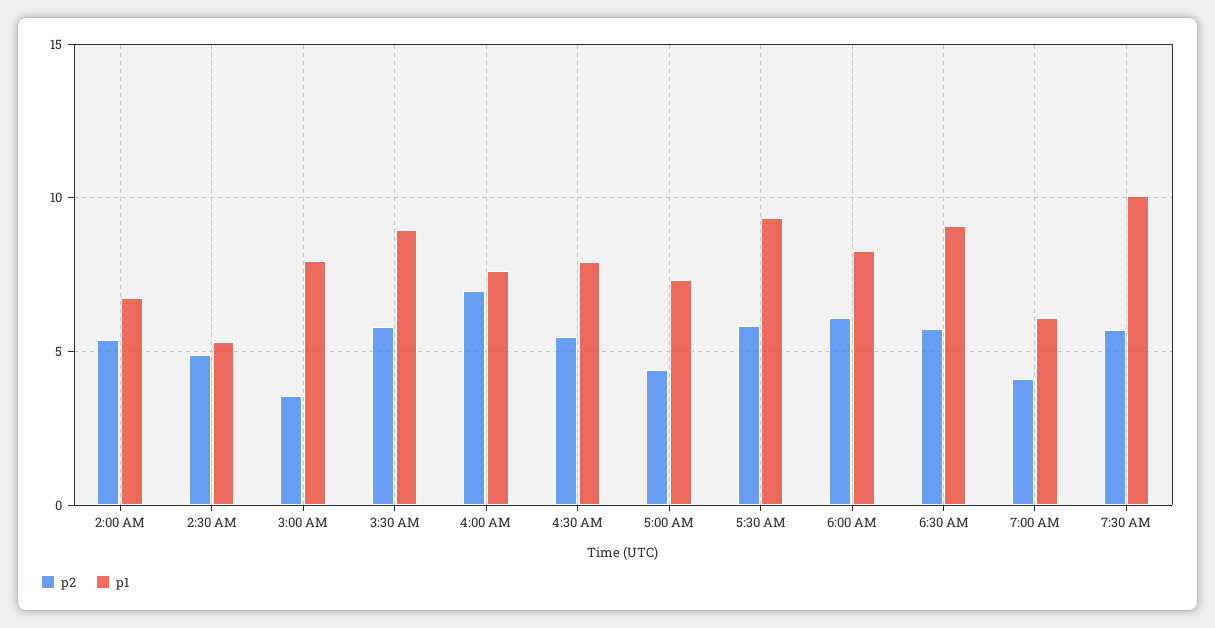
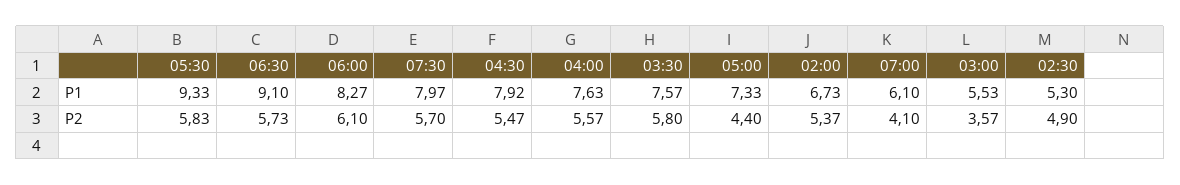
  {
    "p2": {
      "2:00 AM": 5.37,
      "2:30 AM": 4.9,
      "3:00 AM": 3.57,
      "3:30 AM": 5.8,
-     "4:00 AM": 7,
+     "4:00 AM": 5.57,
      "4:30 AM": 5.47,
      "5:00 AM": 4.4,
      "5:30 AM": 5.83,
      "6:00 AM": 6.1,
      "6:30 AM": 5.73,
      "7:00 AM": 4.1,
      "7:30 AM": 5.7
    },
    "p1": {
      "2:00 AM": 6.73,
      "2:30 AM": 5.3,
-     "3:00 AM": 8,
+     "3:00 AM": 5.53,
-     "3:30 AM": 9,
+     "3:30 AM": 7.57,
      "4:00 AM": 7.63,
      "4:30 AM": 7.92,
      "5:00 AM": 7.33,
      "5:30 AM": 9.33,
      "6:00 AM": 8.27,
      "6:30 AM": 9.1,
      "7:00 AM": 6.1,
-     "7:30 AM": 10
+     "7:30 AM": 7.97
    }
  }

